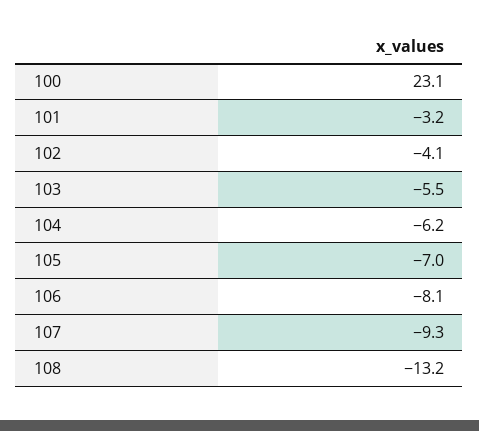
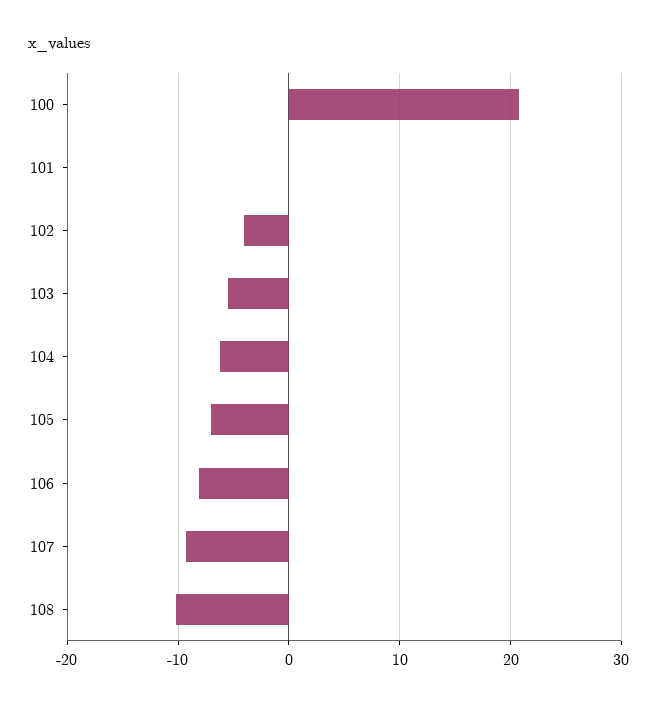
  {
-   "100": 23.1,
+   "100": 21,
-   "101": -3.2,
+   "101": 0,
    "102": -4.1,
    "103": -5.5,
    "104": -6.2,
    "105": -7,
    "106": -8.1,
    "107": -9.3,
-   "108": -13.2
+   "108": -10
  }

